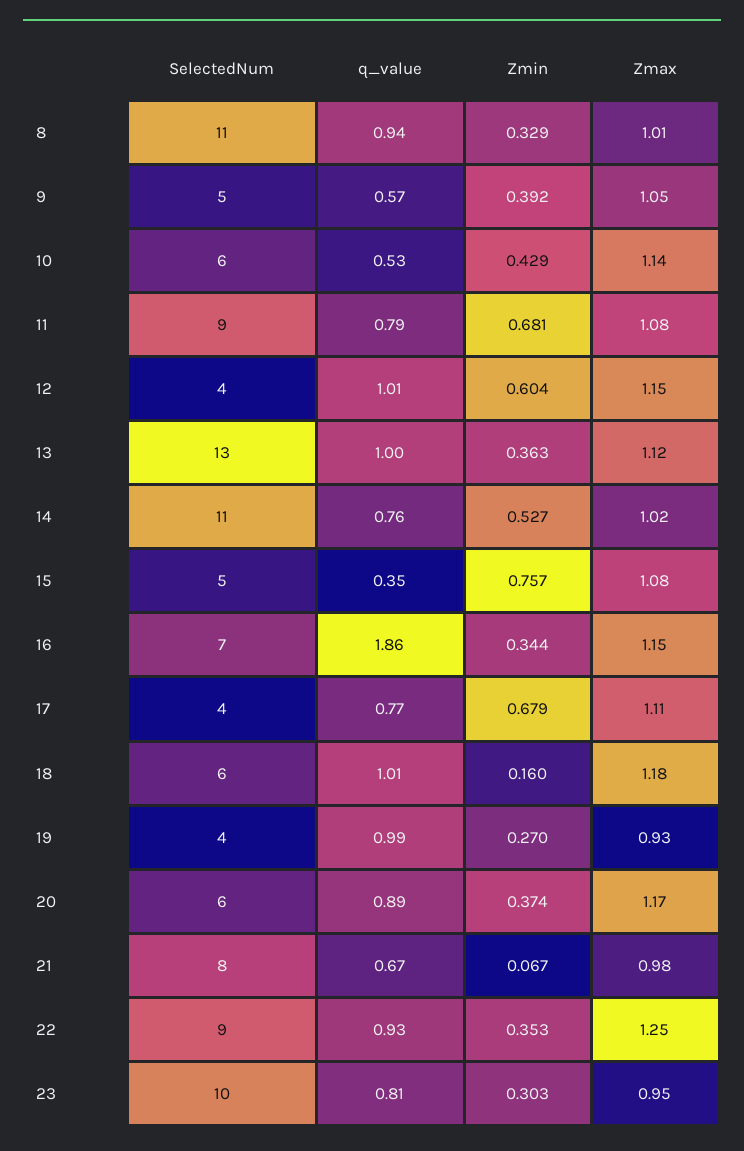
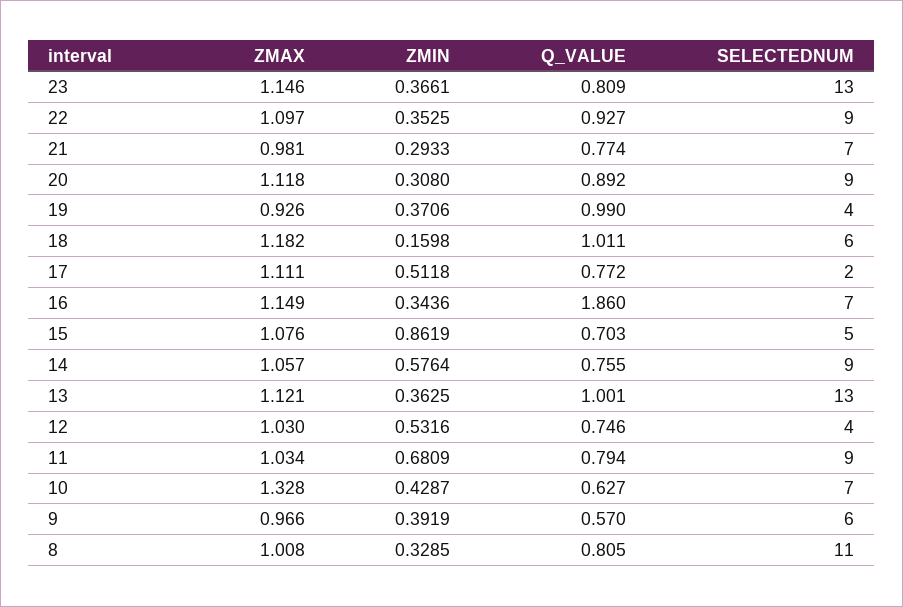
  {
    "SelectedNum": {
      "8": 11,
-     "9": 5,
+     "9": 6,
-     "10": 6,
+     "10": 7,
      "11": 9,
      "12": 4,
      "13": 13,
-     "14": 11,
+     "14": 9,
      "15": 5,
      "16": 7,
-     "17": 4,
+     "17": 2,
      "18": 6,
      "19": 4,
-     "20": 6,
+     "20": 9,
-     "21": 8,
+     "21": 7,
      "22": 9,
-     "23": 10
+     "23": 13
    },
    "q_value": {
-     "8": 0.94,
+     "8": 0.805,
      "9": 0.57,
-     "10": 0.53,
+     "10": 0.627,
      "11": 0.794,
-     "12": 1.01,
+     "12": 0.746,
      "13": 1.001,
      "14": 0.755,
-     "15": 0.35,
+     "15": 0.703,
      "16": 1.86,
      "17": 0.772,
      "18": 1.011,
      "19": 0.99,
      "20": 0.892,
-     "21": 0.67,
+     "21": 0.774,
      "22": 0.927,
      "23": 0.809
    },
    "Zmin": {
      "8": 0.3285,
      "9": 0.3919,
      "10": 0.4287,
      "11": 0.6809,
-     "12": 0.604,
+     "12": 0.5316,
      "13": 0.3625,
-     "14": 0.527,
+     "14": 0.5764,
-     "15": 0.757,
+     "15": 0.8619,
      "16": 0.3436,
-     "17": 0.679,
+     "17": 0.5118,
      "18": 0.1598,
-     "19": 0.27,
+     "19": 0.3706,
-     "20": 0.374,
+     "20": 0.308,
-     "21": 0.067,
+     "21": 0.2933,
      "22": 0.3525,
-     "23": 0.303
+     "23": 0.3661
    },
    "Zmax": {
      "8": 1.008,
-     "9": 1.05,
+     "9": 0.966,
-     "10": 1.14,
+     "10": 1.328,
-     "11": 1.08,
+     "11": 1.034,
-     "12": 1.15,
+     "12": 1.03,
      "13": 1.121,
-     "14": 1.02,
+     "14": 1.057,
      "15": 1.076,
      "16": 1.149,
      "17": 1.111,
      "18": 1.182,
      "19": 0.926,
-     "20": 1.17,
+     "20": 1.118,
      "21": 0.981,
-     "22": 1.25,
+     "22": 1.097,
-     "23": 0.95
+     "23": 1.146
    }
  }

